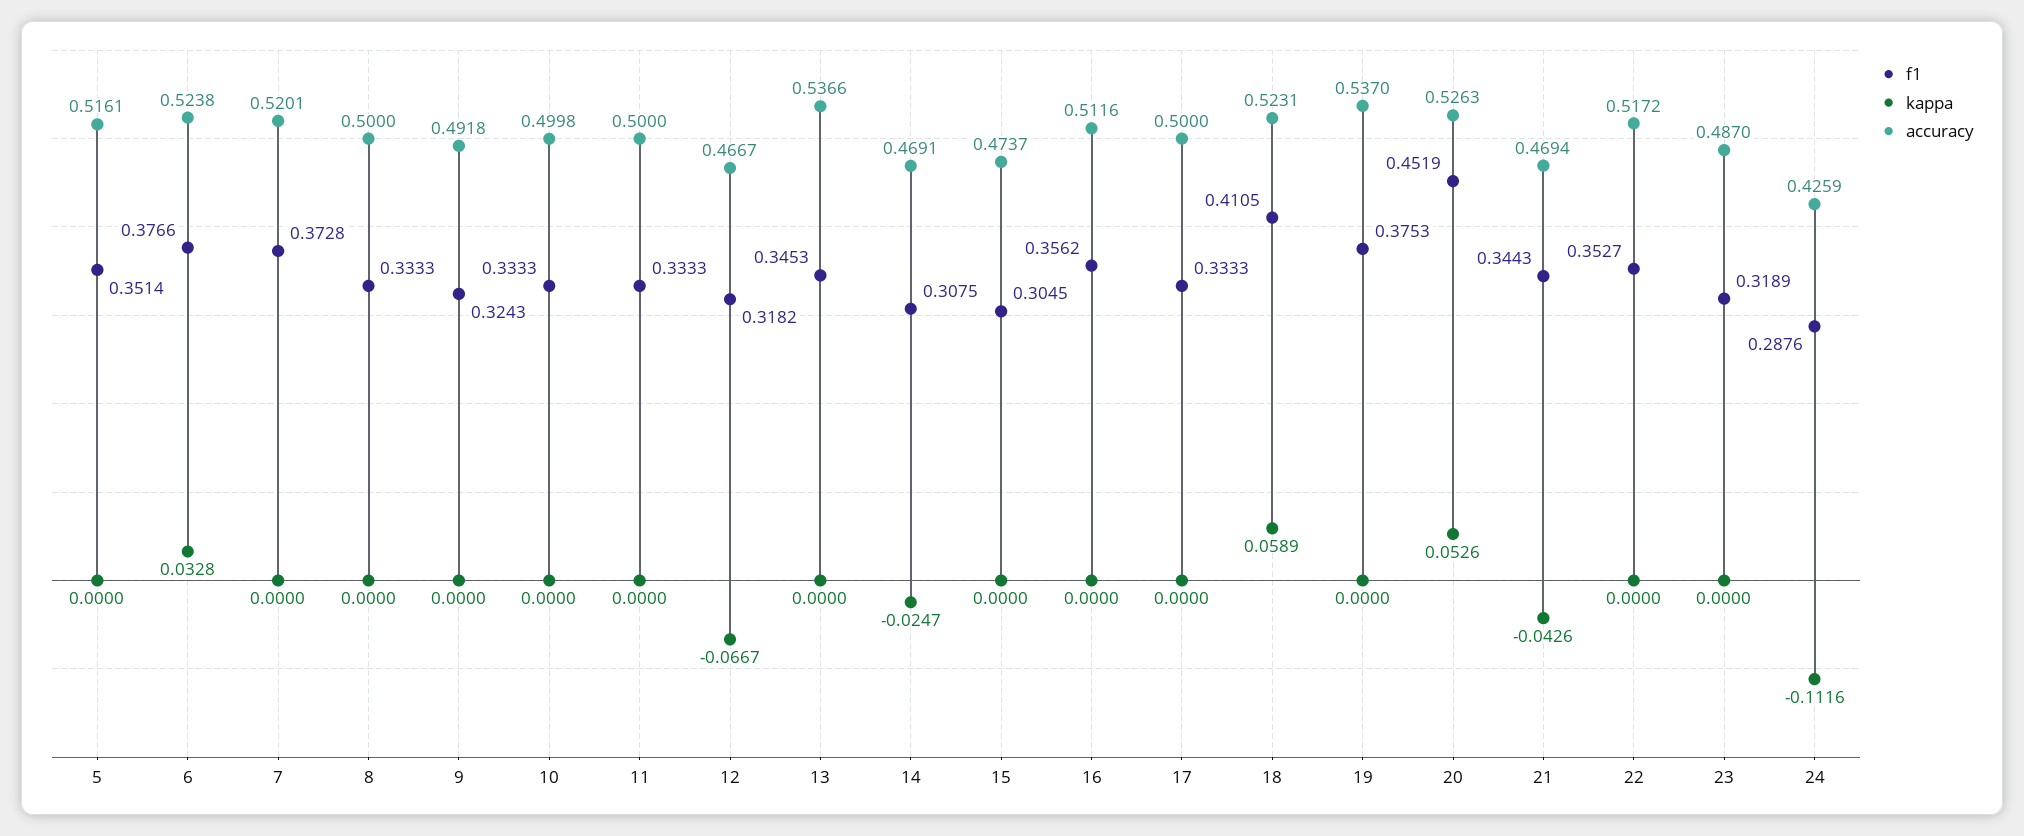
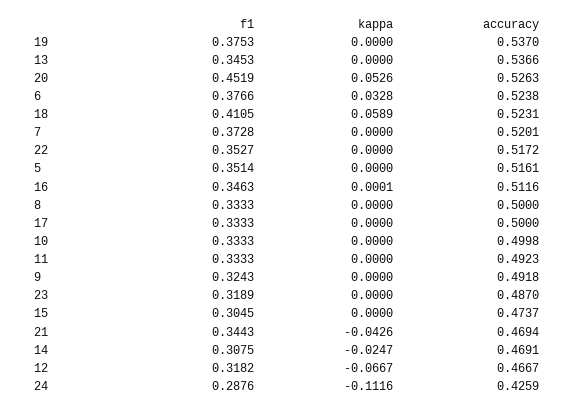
  {
    "f1": {
      "5": 0.3514,
      "6": 0.3766,
      "7": 0.3728,
      "8": 0.3333,
      "9": 0.3243,
      "10": 0.3333,
      "11": 0.3333,
      "12": 0.3182,
      "13": 0.3453,
      "14": 0.3075,
      "15": 0.3045,
-     "16": 0.3562,
+     "16": 0.3463,
      "17": 0.3333,
      "18": 0.4105,
      "19": 0.3753,
      "20": 0.4519,
      "21": 0.3443,
      "22": 0.3527,
      "23": 0.3189,
      "24": 0.2876
    },
    "kappa": {
      "5": 0,
      "6": 0.0328,
      "7": 0,
      "8": 0,
      "9": 0,
      "10": 0,
      "11": 0,
      "12": -0.0667,
      "13": 0,
      "14": -0.0247,
      "15": 0,
-     "16": 0,
+     "16": 0.0001,
      "17": 0,
      "18": 0.0589,
      "19": 0,
      "20": 0.0526,
      "21": -0.0426,
      "22": 0,
      "23": 0,
      "24": -0.1116
    },
    "accuracy": {
      "5": 0.5161,
      "6": 0.5238,
      "7": 0.5201,
      "8": 0.5,
      "9": 0.4918,
      "10": 0.4998,
-     "11": 0.5,
+     "11": 0.4923,
      "12": 0.4667,
      "13": 0.5366,
      "14": 0.4691,
      "15": 0.4737,
      "16": 0.5116,
      "17": 0.5,
      "18": 0.5231,
      "19": 0.537,
      "20": 0.5263,
      "21": 0.4694,
      "22": 0.5172,
      "23": 0.487,
      "24": 0.4259
    }
  }

